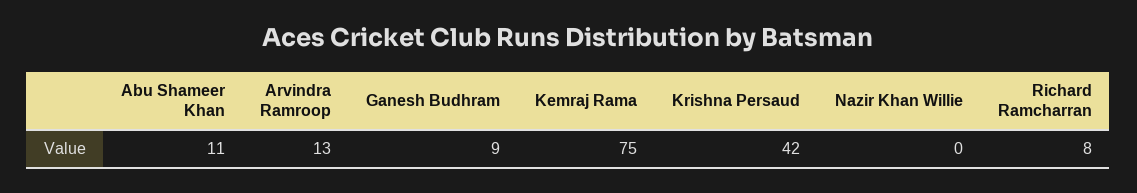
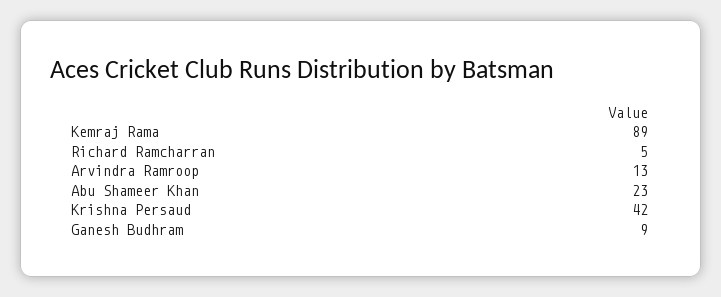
  {
-   "Abu Shameer Khan": 11,
+   "Abu Shameer Khan": 23,
    "Arvindra Ramroop": 13,
    "Ganesh Budhram": 9,
-   "Kemraj Rama": 75,
+   "Kemraj Rama": 89,
    "Krishna Persaud": 42,
-   "Nazir Khan Willie": 0,
-   "Richard Ramcharran": 8
+   "Richard Ramcharran": 5
  }

